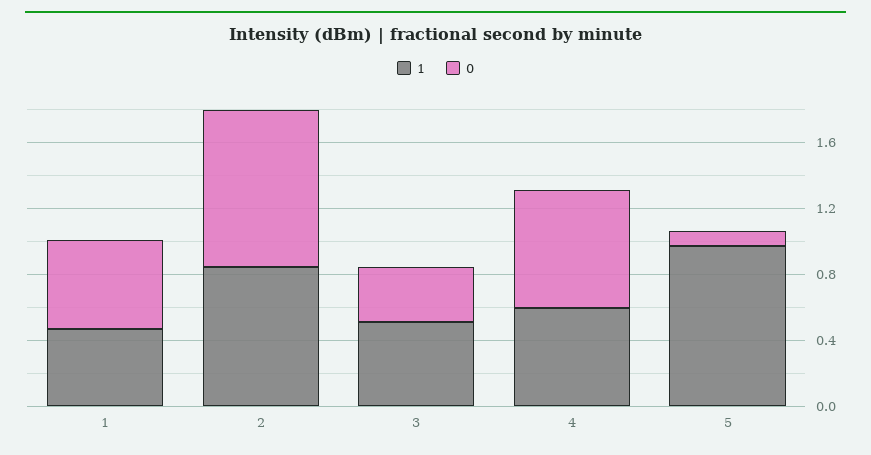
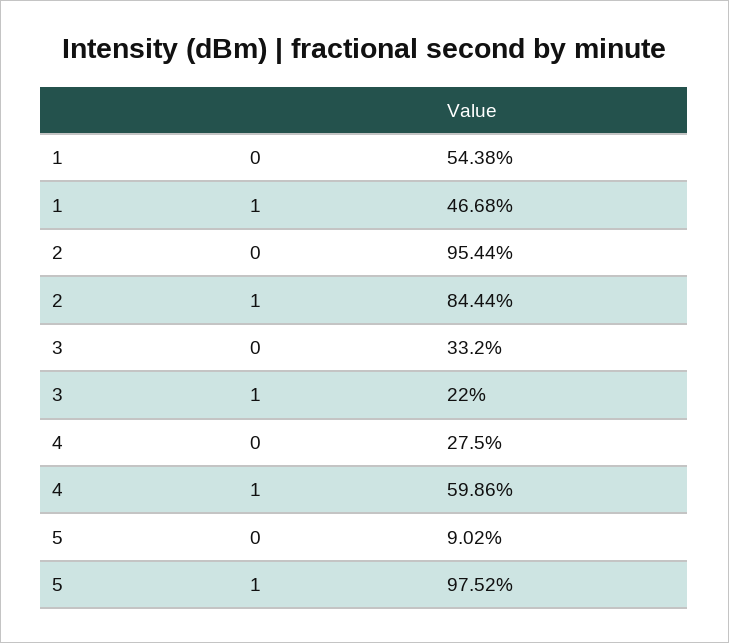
  {
    "1": {
      "1": 0.4668,
      "2": 0.8444,
-     "3": 0.5,
+     "3": 0.22,
      "4": 0.5986,
      "5": 0.9752
    },
    "0": {
      "1": 0.5438,
      "2": 0.9544,
      "3": 0.332,
-     "4": 0.7,
+     "4": 0.275,
      "5": 0.0902
    }
  }

